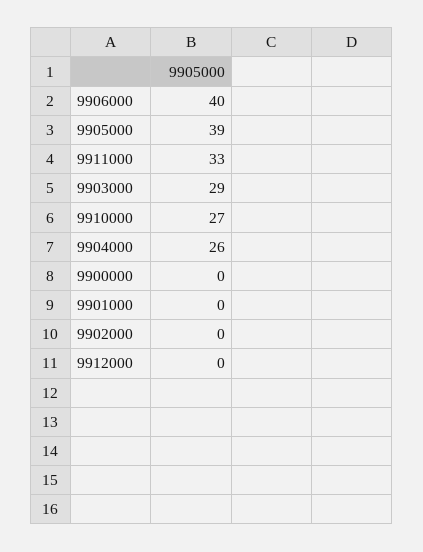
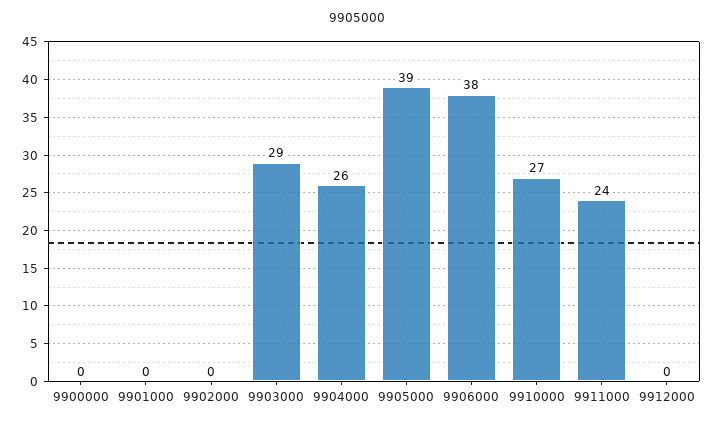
  {
-   "9906000": 40,
+   "9906000": 38,
    "9905000": 39,
-   "9911000": 33,
+   "9911000": 24,
    "9903000": 29,
    "9910000": 27,
    "9904000": 26,
    "9900000": 0,
    "9901000": 0,
    "9902000": 0,
    "9912000": 0
  }

